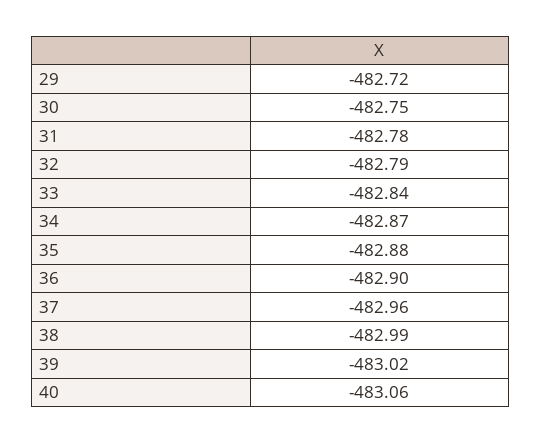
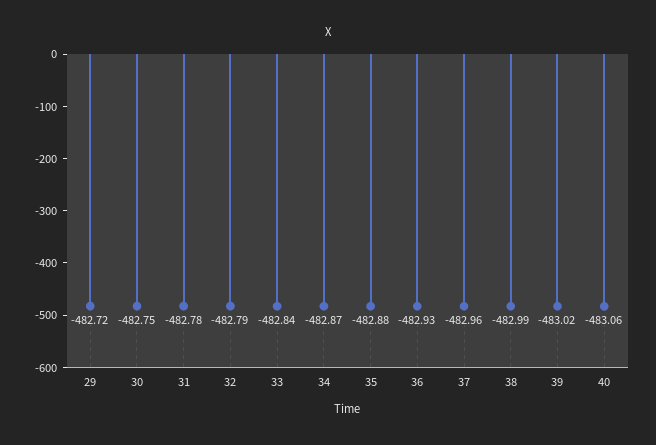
  {
    "29": -482.72,
    "30": -482.75,
    "31": -482.78,
    "32": -482.79,
    "33": -482.84,
    "34": -482.87,
    "35": -482.88,
-   "36": -482.9,
+   "36": -482.93,
    "37": -482.96,
    "38": -482.99,
    "39": -483.02,
    "40": -483.06
  }

